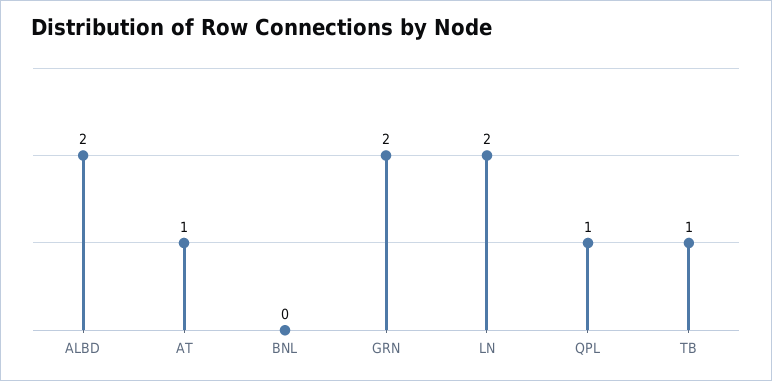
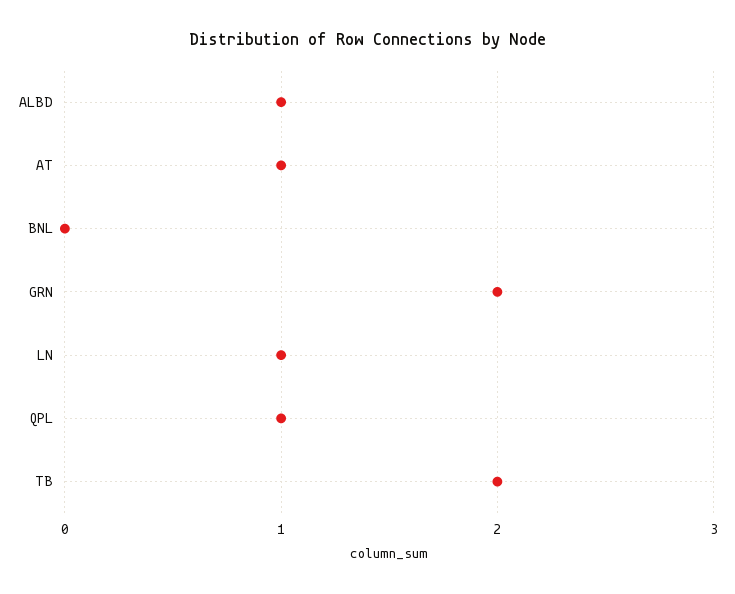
  {
-   "ALBD": 2,
+   "ALBD": 1,
    "AT": 1,
    "BNL": 0,
    "GRN": 2,
-   "LN": 2,
+   "LN": 1,
    "QPL": 1,
-   "TB": 1
+   "TB": 2
  }

